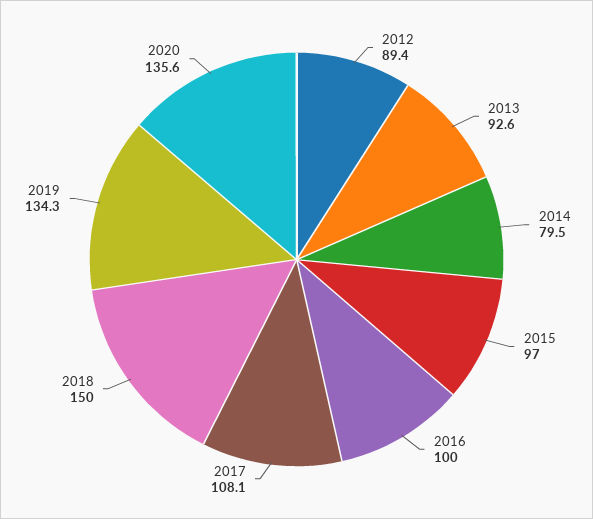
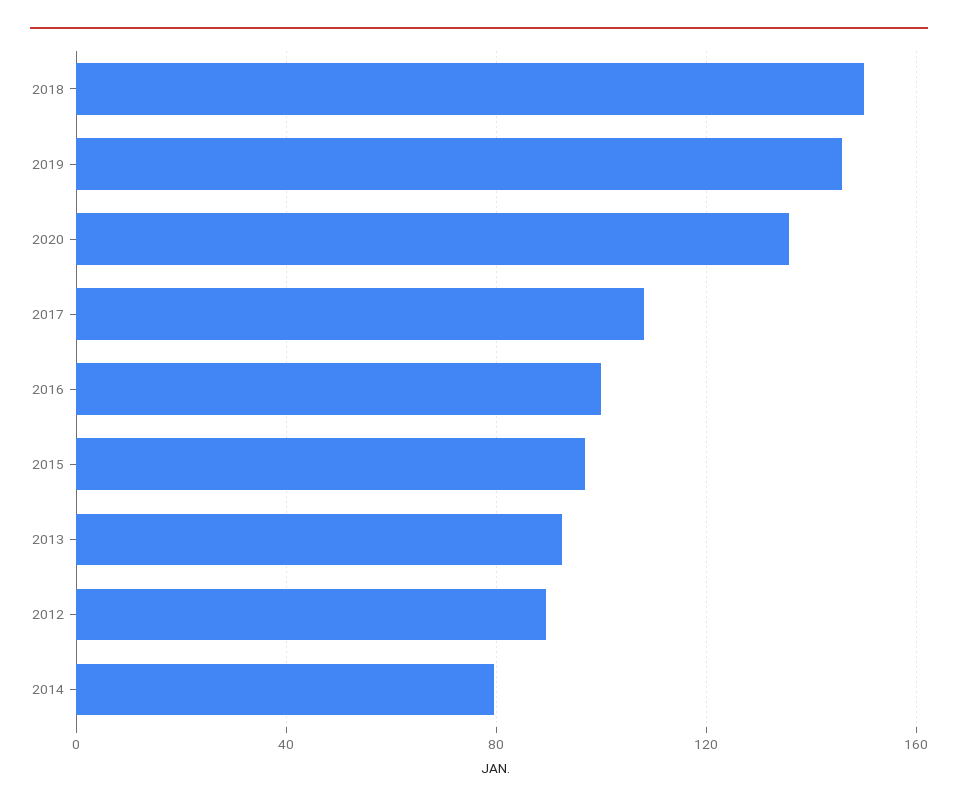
  {
    "2012": 89.4,
    "2013": 92.6,
    "2014": 79.5,
    "2015": 97,
    "2016": 100,
    "2017": 108.1,
    "2018": 150,
-   "2019": 134.3,
+   "2019": 145,
    "2020": 135.6
  }

